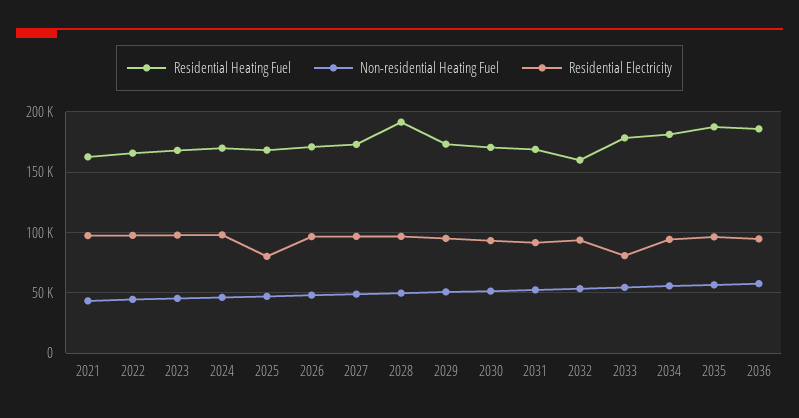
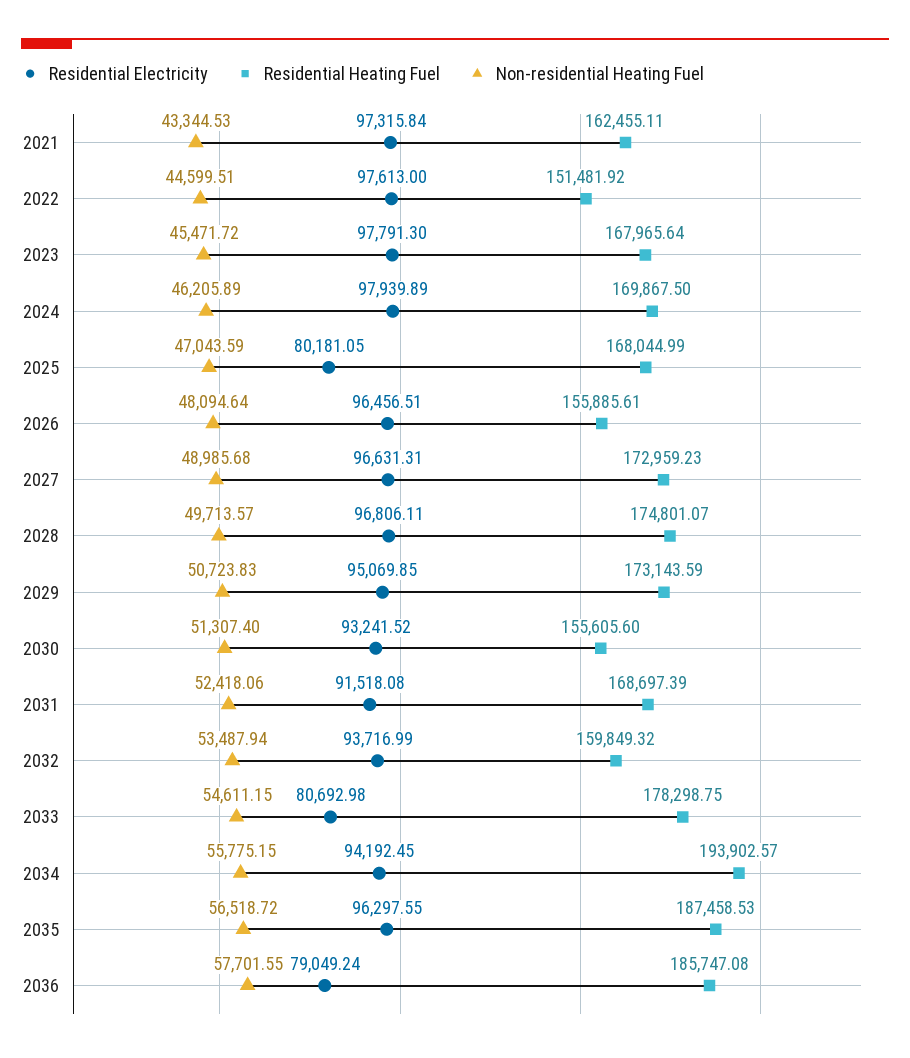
  {
    "Residential Heating Fuel": {
      "2021": 162455.11,
-     "2022": 165000,
+     "2022": 151481.92,
      "2023": 167965.64,
      "2024": 169867.5,
      "2025": 168044.99,
-     "2026": 170000,
+     "2026": 155885.61,
      "2027": 172959.23,
-     "2028": 190000,
+     "2028": 174801.07,
      "2029": 173143.59,
-     "2030": 170000,
+     "2030": 155605.6,
      "2031": 168697.39,
      "2032": 159849.32,
      "2033": 178298.75,
-     "2034": 180000,
+     "2034": 193902.57,
      "2035": 187458.53,
      "2036": 185747.08
    },
    "Non-residential Heating Fuel": {
      "2021": 43344.53,
      "2022": 44599.51,
      "2023": 45471.72,
      "2024": 46205.89,
      "2025": 47043.59,
      "2026": 48094.64,
      "2027": 48985.68,
      "2028": 49713.57,
      "2029": 50723.83,
      "2030": 51307.4,
      "2031": 52418.06,
      "2032": 53487.94,
      "2033": 54611.15,
      "2034": 55775.15,
      "2035": 56518.72,
      "2036": 57701.55
    },
    "Residential Electricity": {
      "2021": 97315.84,
      "2022": 97613,
      "2023": 97791.3,
      "2024": 97939.89,
      "2025": 80181.05,
      "2026": 96456.51,
      "2027": 96631.31,
      "2028": 96806.11,
      "2029": 95069.85,
      "2030": 93241.52,
      "2031": 91518.08,
      "2032": 93716.99,
      "2033": 80692.98,
      "2034": 94192.45,
      "2035": 96297.55,
-     "2036": 95000
+     "2036": 79049.24
    }
  }

